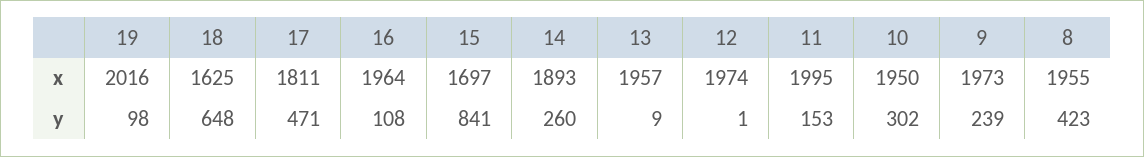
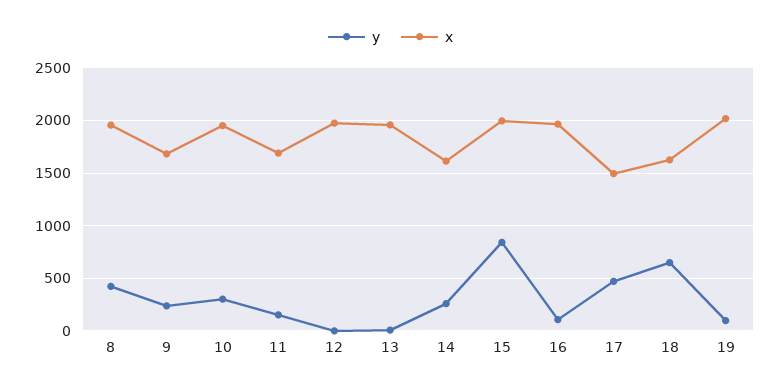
  {
    "x": {
      "19": 2016,
      "18": 1625,
-     "17": 1811,
+     "17": 1500,
      "16": 1964,
-     "15": 1697,
+     "15": 2000,
-     "14": 1893,
+     "14": 1600,
      "13": 1957,
      "12": 1974,
-     "11": 1995,
+     "11": 1700,
      "10": 1950,
-     "9": 1973,
+     "9": 1700,
      "8": 1955
    },
    "y": {
      "19": 98,
      "18": 648,
      "17": 471,
      "16": 108,
      "15": 841,
      "14": 260,
      "13": 9,
      "12": 1,
      "11": 153,
      "10": 302,
      "9": 239,
      "8": 423
    }
  }

